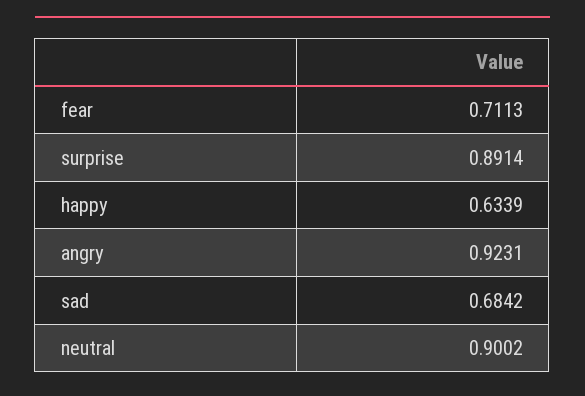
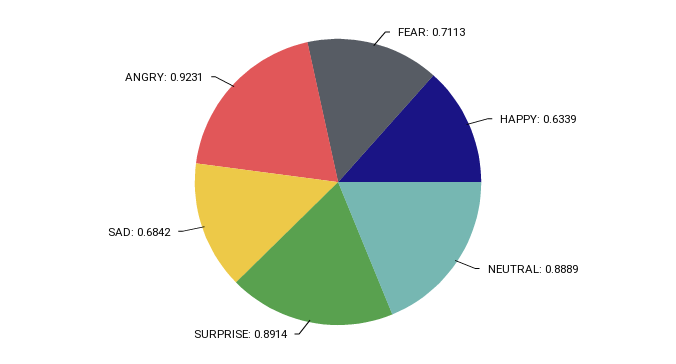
  {
    "fear": 0.7113,
    "surprise": 0.8914,
    "happy": 0.6339,
    "angry": 0.9231,
    "sad": 0.6842,
-   "neutral": 0.9002
+   "neutral": 0.8889
  }

